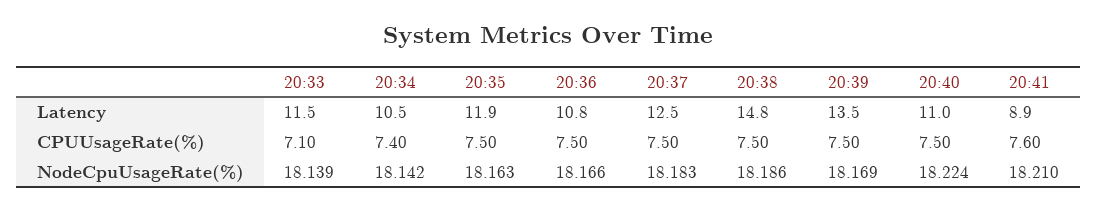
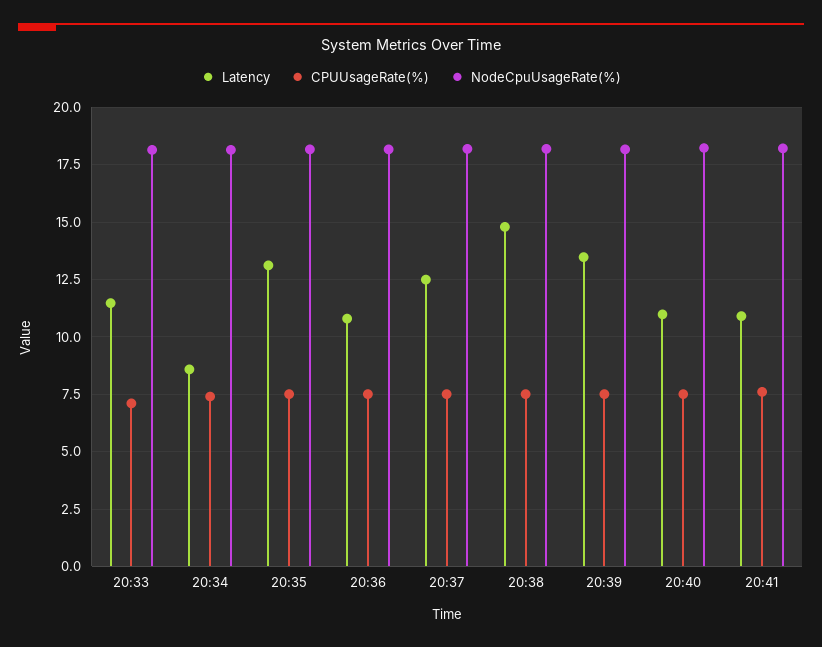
  {
    "Latency": {
      "20:33": 11.5,
-     "20:34": 10.5,
+     "20:34": 8.5,
-     "20:35": 11.9,
+     "20:35": 13,
      "20:36": 10.8,
      "20:37": 12.5,
      "20:38": 14.8,
      "20:39": 13.5,
      "20:40": 11,
-     "20:41": 8.9
+     "20:41": 11
    },
    "CPUUsageRate(%)": {
      "20:33": 7.1,
      "20:34": 7.4,
      "20:35": 7.5,
      "20:36": 7.5,
      "20:37": 7.5,
      "20:38": 7.5,
      "20:39": 7.5,
      "20:40": 7.5,
      "20:41": 7.6
    },
    "NodeCpuUsageRate(%)": {
      "20:33": 18.139,
      "20:34": 18.142,
      "20:35": 18.163,
      "20:36": 18.166,
      "20:37": 18.183,
      "20:38": 18.186,
      "20:39": 18.169,
      "20:40": 18.224,
      "20:41": 18.21
    }
  }

